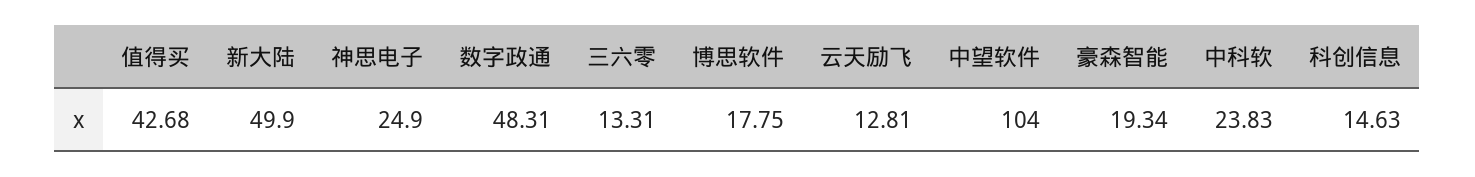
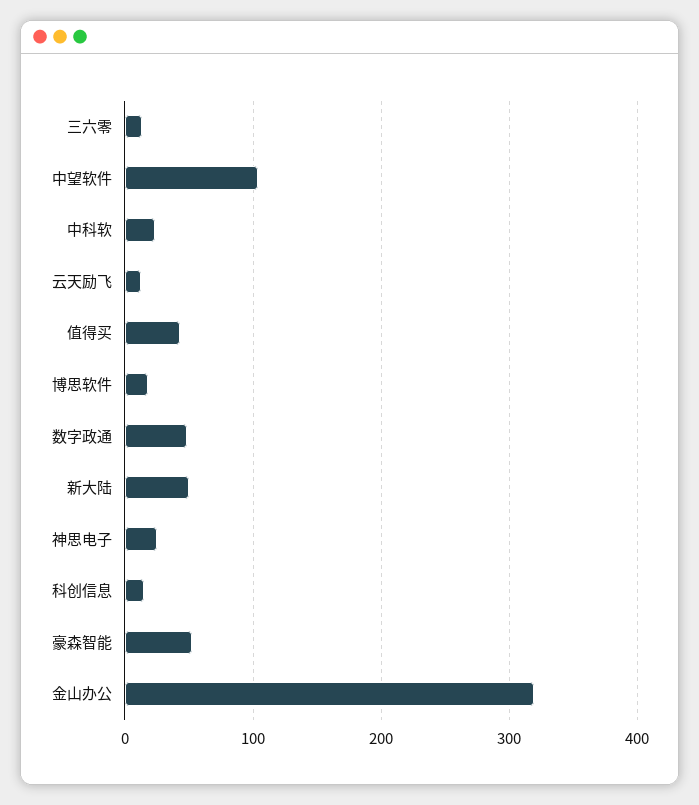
  {
    "值得买": 42.68,
    "新大陆": 49.9,
    "神思电子": 24.9,
    "数字政通": 48.31,
    "三六零": 13.31,
    "博思软件": 17.75,
    "云天励飞": 12.81,
    "中望软件": 104,
-   "豪森智能": 19.34,
+   "豪森智能": 50,
    "中科软": 23.83,
-   "科创信息": 14.63
+   "科创信息": 14.63,
+   "金山办公": 320
  }

